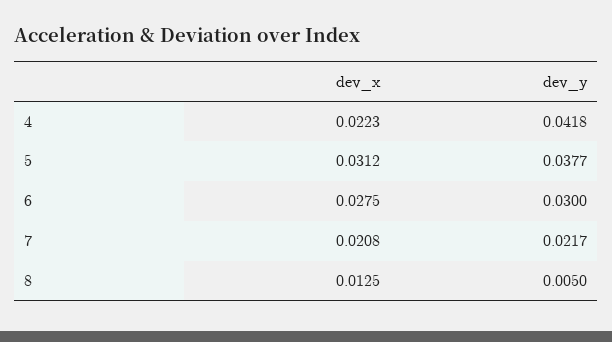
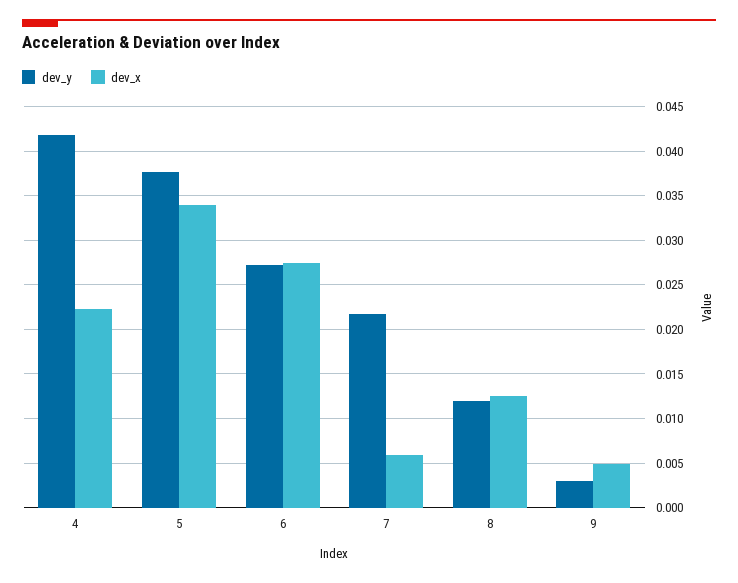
  {
    "dev_x": {
      "4": 0.0223,
-     "5": 0.0312,
+     "5": 0.034,
      "6": 0.0275,
-     "7": 0.0208,
+     "7": 0.006,
-     "8": 0.0125
+     "8": 0.0125,
+     "9": 0.005
    },
    "dev_y": {
      "4": 0.0418,
      "5": 0.0377,
-     "6": 0.03,
+     "6": 0.027,
      "7": 0.0217,
-     "8": 0.005
+     "8": 0.012,
+     "9": 0.003
    }
  }

